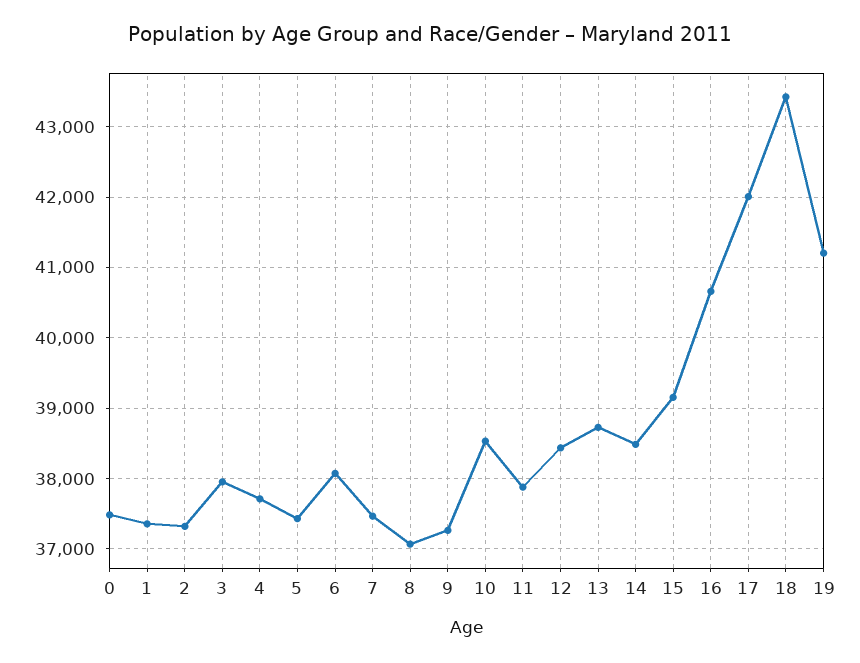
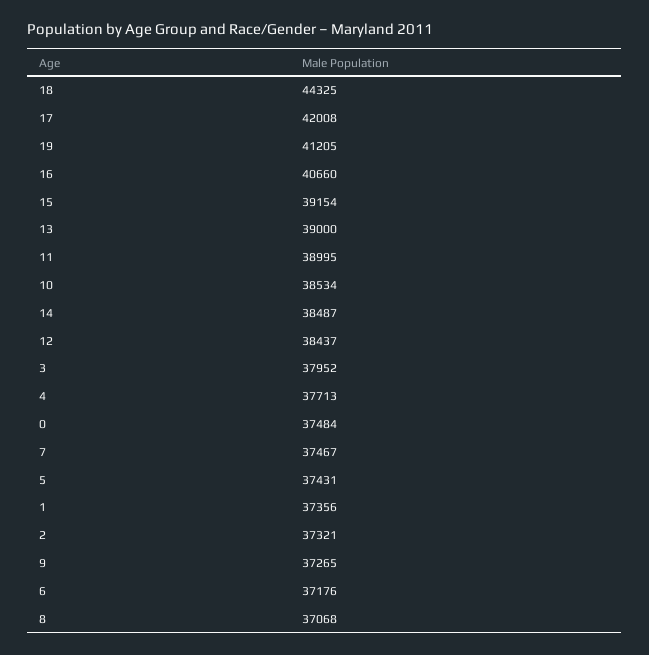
  {
    "0": 37484,
    "1": 37356,
    "2": 37321,
    "3": 37952,
    "4": 37713,
    "5": 37431,
-   "6": 38100,
+   "6": 37176,
    "7": 37467,
    "8": 37068,
    "9": 37265,
    "10": 38534,
-   "11": 37900,
+   "11": 38995,
    "12": 38437,
-   "13": 38700,
+   "13": 39000,
    "14": 38487,
    "15": 39154,
    "16": 40660,
    "17": 42008,
-   "18": 43400,
+   "18": 44325,
    "19": 41205
  }

